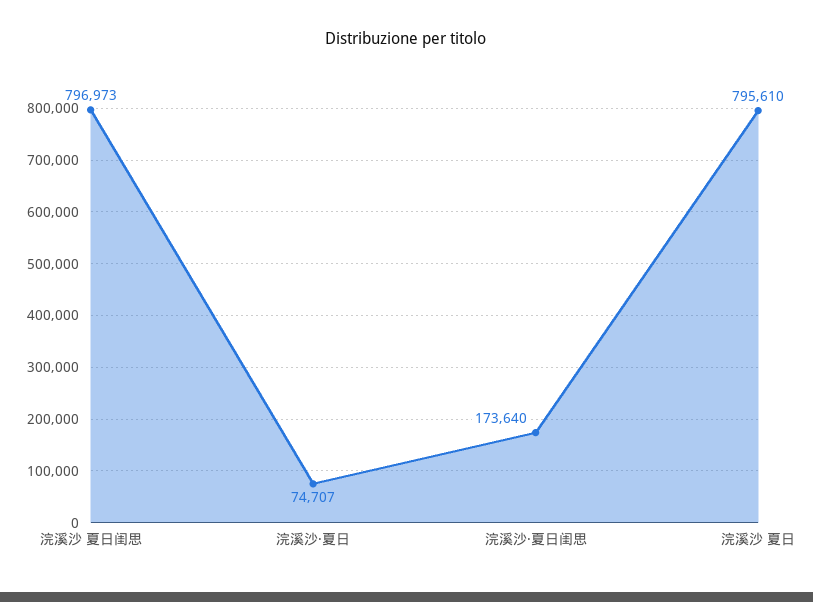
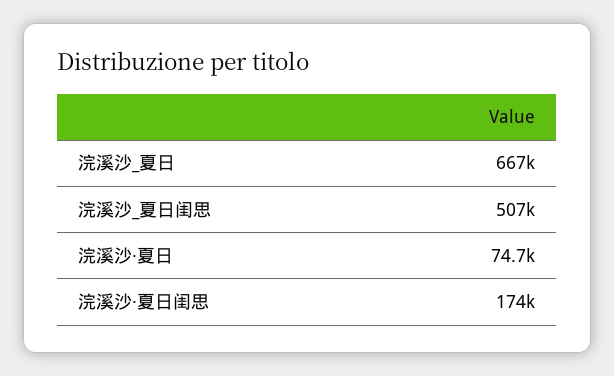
  {
-   "浣溪沙 夏日闺思": 796973,
+   "浣溪沙 夏日闺思": 507000,
    "浣溪沙·夏日": 74707,
    "浣溪沙·夏日闺思": 173640,
-   "浣溪沙 夏日": 795610
+   "浣溪沙 夏日": 667000
  }

